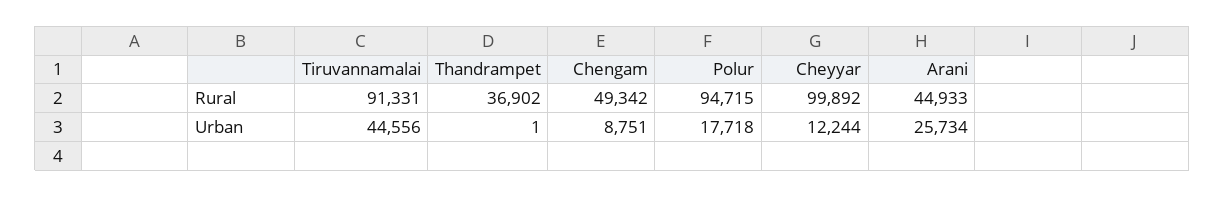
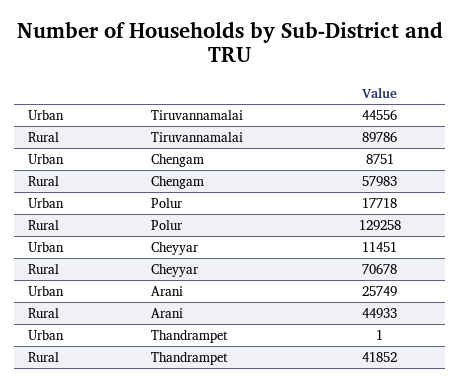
  {
    "Tiruvannamalai": {
-     "Rural": 91331,
+     "Rural": 89786,
      "Urban": 44556
    },
    "Thandrampet": {
-     "Rural": 36902,
+     "Rural": 41852,
      "Urban": 1
    },
    "Chengam": {
-     "Rural": 49342,
+     "Rural": 57983,
      "Urban": 8751
    },
    "Polur": {
-     "Rural": 94715,
+     "Rural": 129258,
      "Urban": 17718
    },
    "Cheyyar": {
-     "Rural": 99892,
+     "Rural": 70678,
-     "Urban": 12244
+     "Urban": 11451
    },
    "Arani": {
      "Rural": 44933,
-     "Urban": 25734
+     "Urban": 25749
    }
  }

